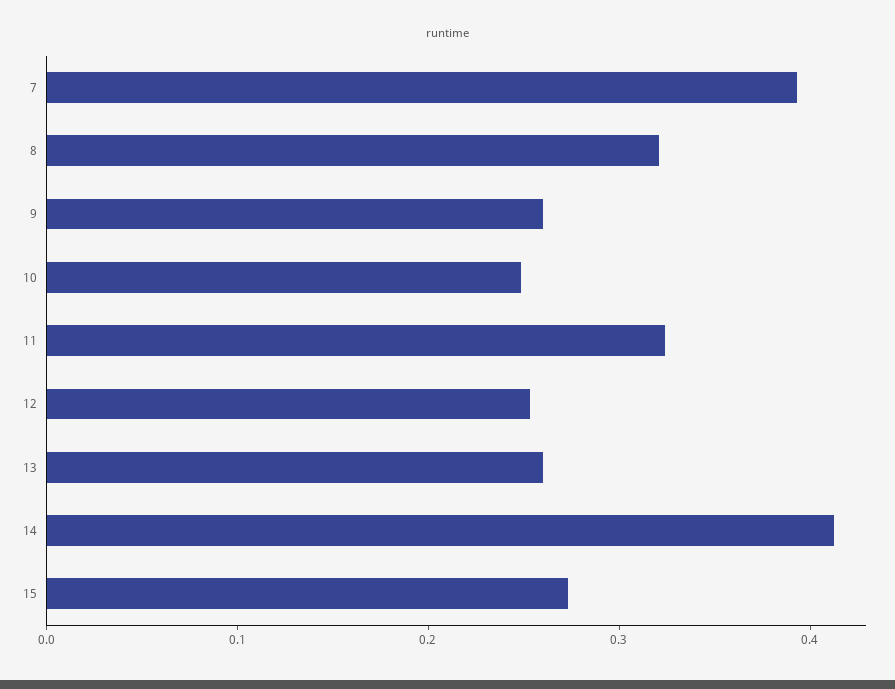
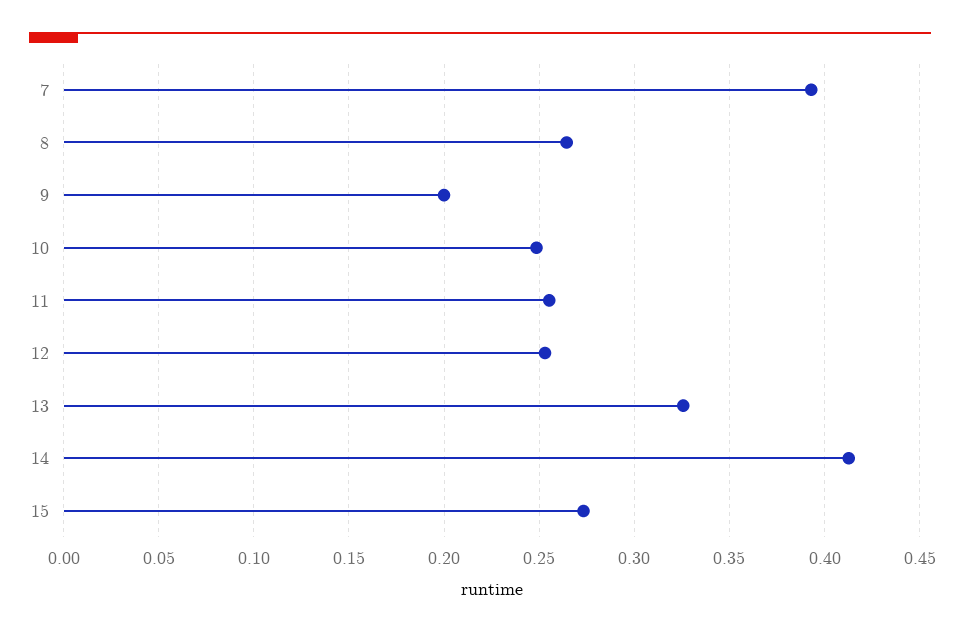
  {
    "7": 0.395,
-   "8": 0.32,
+   "8": 0.265,
-   "9": 0.26,
+   "9": 0.2,
    "10": 0.25,
-   "11": 0.32,
+   "11": 0.255,
    "12": 0.255,
-   "13": 0.26,
+   "13": 0.325,
    "14": 0.415,
    "15": 0.275
  }

